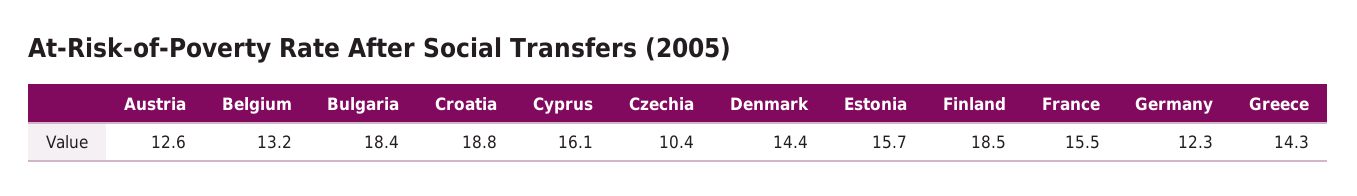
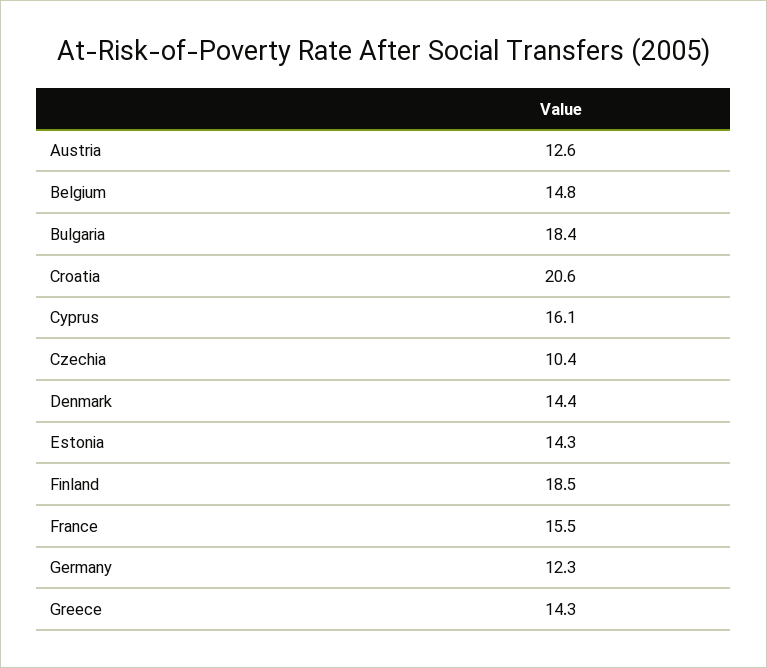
  {
    "Austria": 12.6,
-   "Belgium": 13.2,
+   "Belgium": 14.8,
    "Bulgaria": 18.4,
-   "Croatia": 18.8,
+   "Croatia": 20.6,
    "Cyprus": 16.1,
    "Czechia": 10.4,
    "Denmark": 14.4,
-   "Estonia": 15.7,
+   "Estonia": 14.3,
    "Finland": 18.5,
    "France": 15.5,
    "Germany": 12.3,
    "Greece": 14.3
  }

